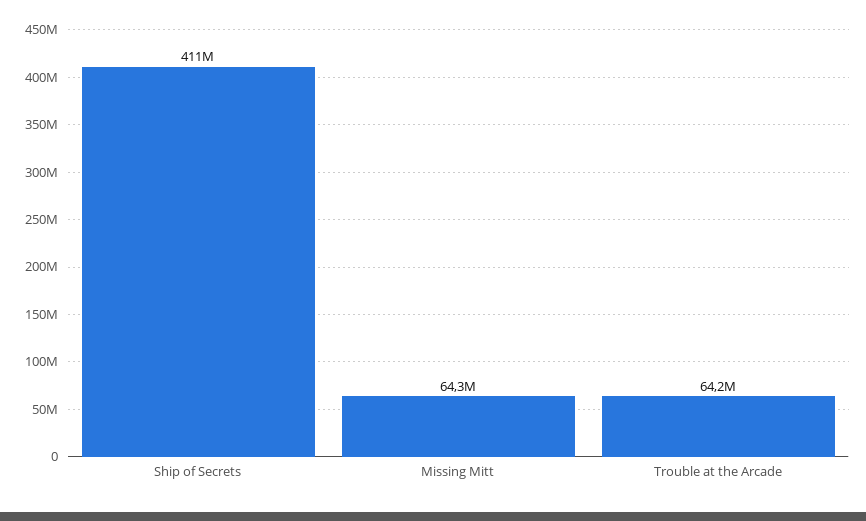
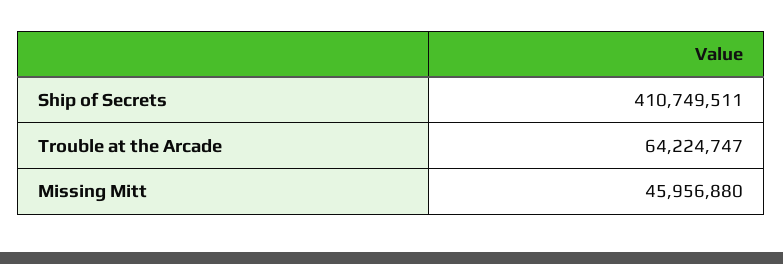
  {
    "Ship of Secrets": 410749511,
-   "Missing Mitt": 64300000,
+   "Missing Mitt": 45956880,
    "Trouble at the Arcade": 64224747
  }

